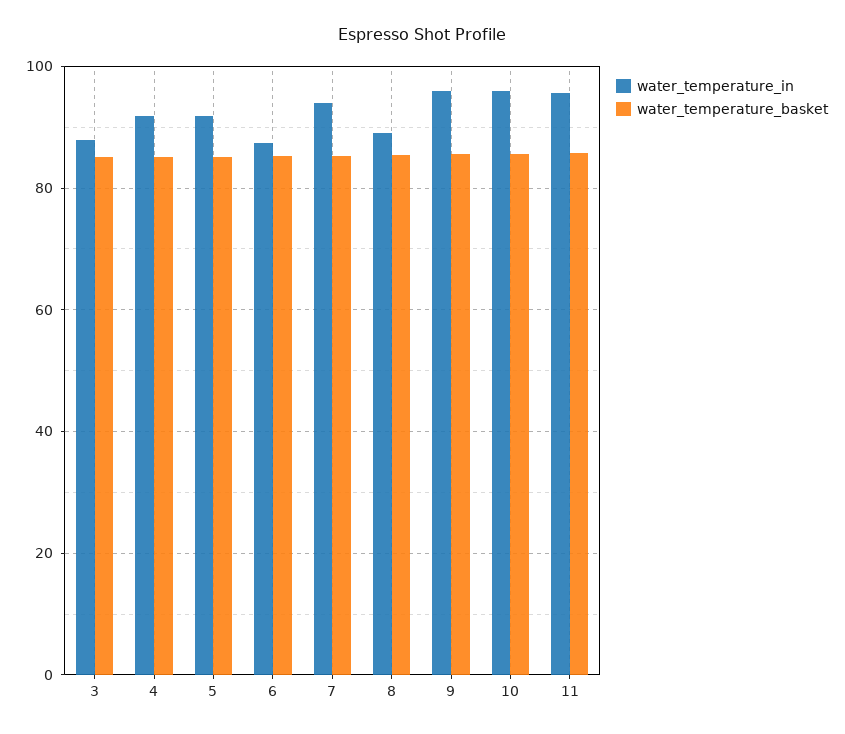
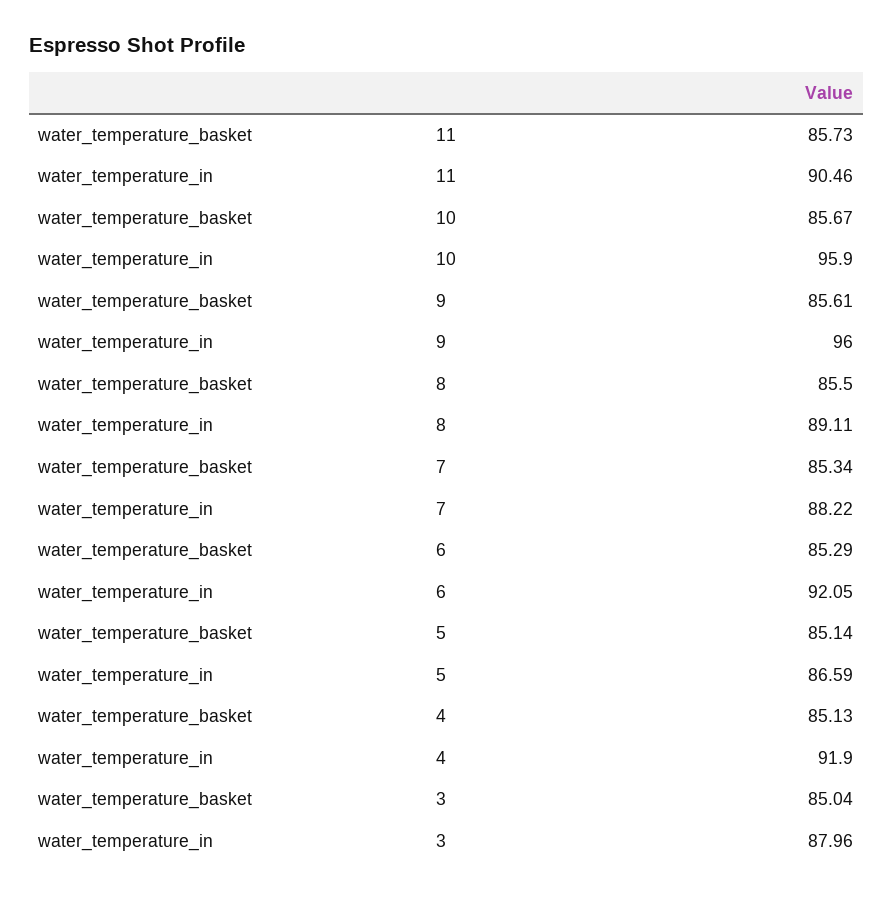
  {
    "water_temperature_in": {
      "3": 87.96,
      "4": 91.9,
-     "5": 92,
+     "5": 86.59,
-     "6": 88,
+     "6": 92.05,
-     "7": 94,
+     "7": 88.22,
      "8": 89.11,
      "9": 96,
      "10": 95.9,
-     "11": 96
+     "11": 90.46
    },
    "water_temperature_basket": {
      "3": 85.04,
      "4": 85.13,
      "5": 85.14,
      "6": 85.29,
      "7": 85.34,
      "8": 85.5,
      "9": 85.61,
      "10": 85.67,
      "11": 85.73
    }
  }

